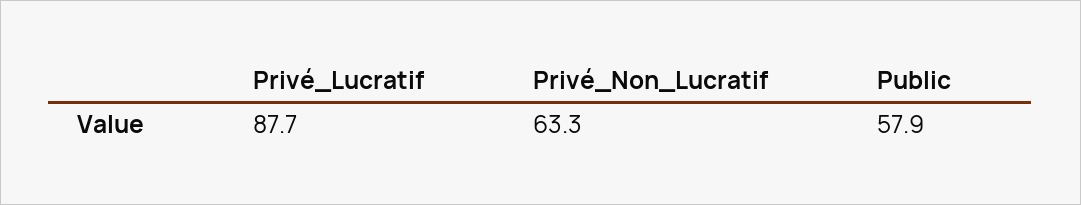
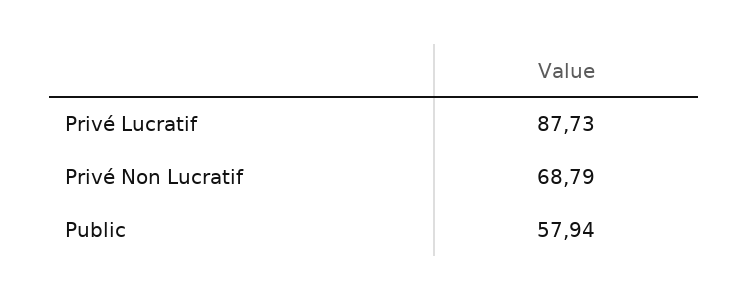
  {
    "Privé_Lucratif": 87.73,
-   "Privé_Non_Lucratif": 63.3,
+   "Privé_Non_Lucratif": 68.79,
    "Public": 57.94
  }

